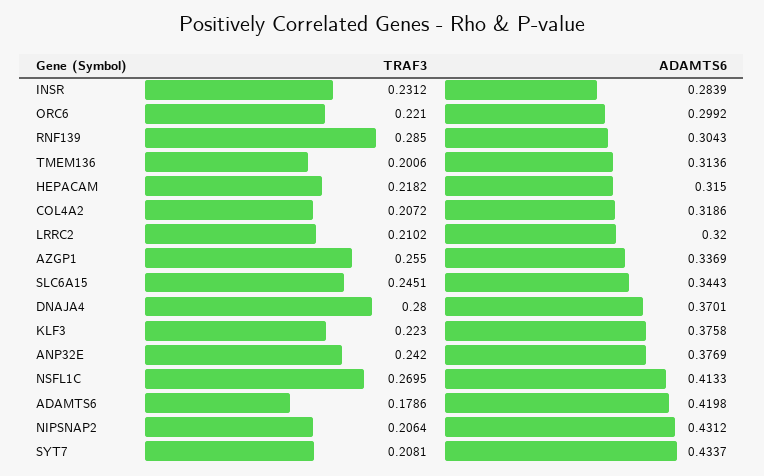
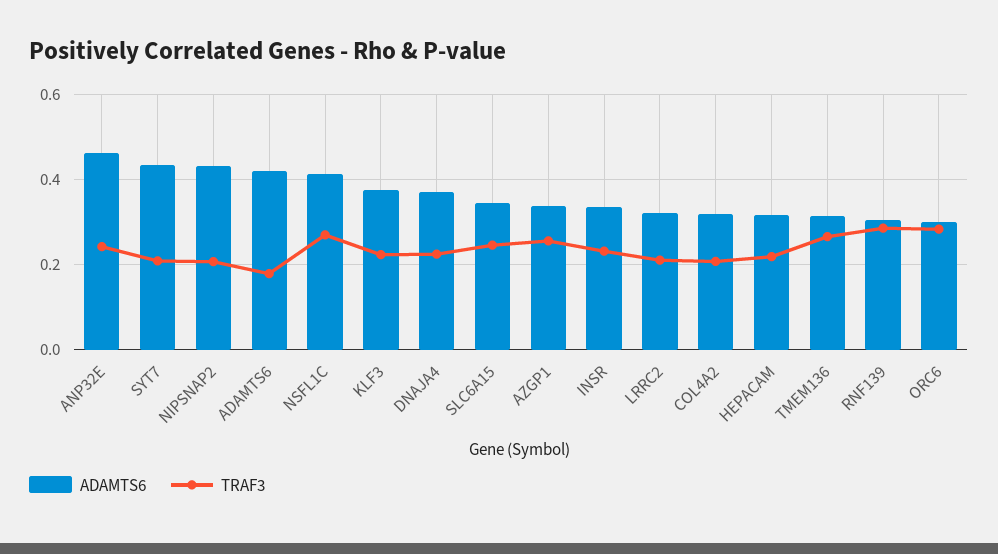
  {
    "TRAF3": {
      "INSR": 0.2312,
-     "ORC6": 0.221,
+     "ORC6": 0.28,
      "RNF139": 0.285,
-     "TMEM136": 0.2006,
+     "TMEM136": 0.26,
      "HEPACAM": 0.2182,
      "COL4A2": 0.2072,
      "LRRC2": 0.2102,
      "AZGP1": 0.255,
      "SLC6A15": 0.2451,
-     "DNAJA4": 0.28,
+     "DNAJA4": 0.22,
      "KLF3": 0.223,
      "ANP32E": 0.242,
      "NSFL1C": 0.2695,
      "ADAMTS6": 0.1786,
      "NIPSNAP2": 0.2064,
      "SYT7": 0.2081
    },
    "ADAMTS6": {
-     "INSR": 0.2839,
+     "INSR": 0.34,
      "ORC6": 0.2992,
      "RNF139": 0.3043,
      "TMEM136": 0.3136,
      "HEPACAM": 0.315,
      "COL4A2": 0.3186,
      "LRRC2": 0.32,
      "AZGP1": 0.3369,
      "SLC6A15": 0.3443,
      "DNAJA4": 0.3701,
      "KLF3": 0.3758,
-     "ANP32E": 0.3769,
+     "ANP32E": 0.46,
      "NSFL1C": 0.4133,
      "ADAMTS6": 0.4198,
      "NIPSNAP2": 0.4312,
      "SYT7": 0.4337
    }
  }

